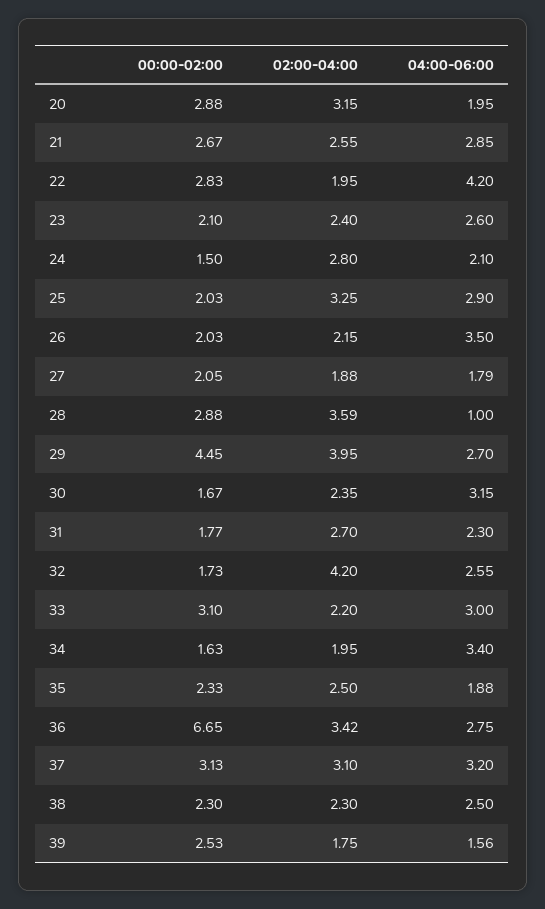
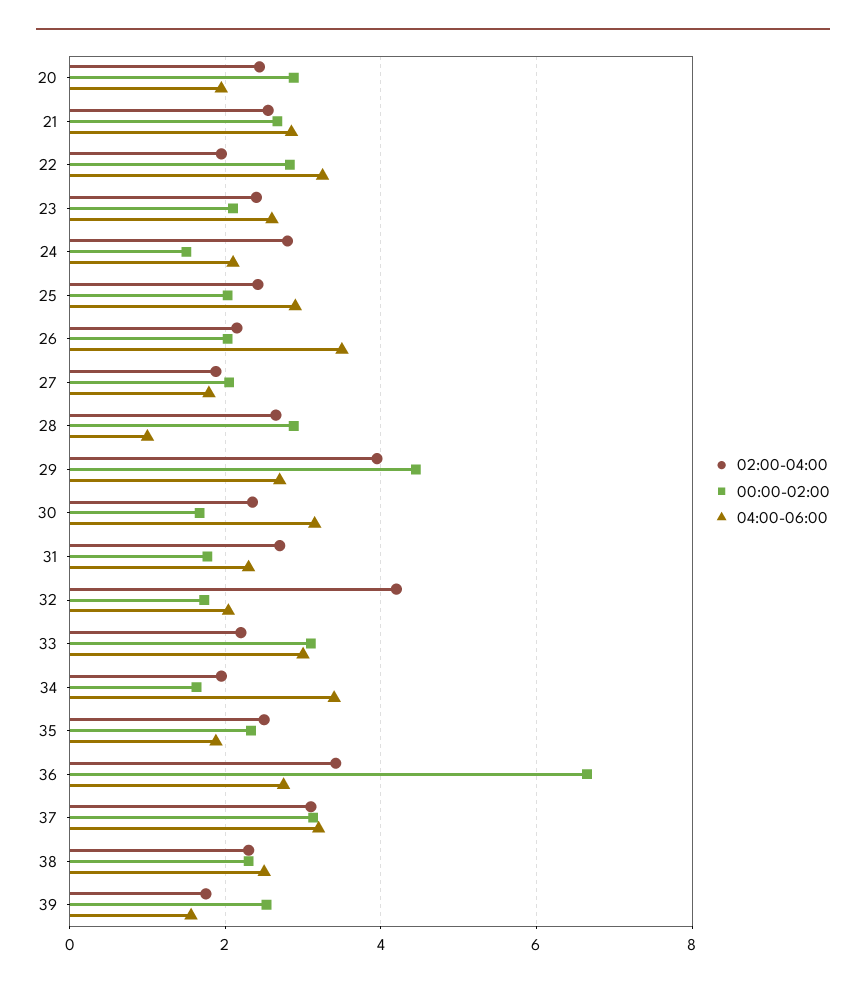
  {
    "00:00-02:00": {
      "20": 2.88,
      "21": 2.67,
      "22": 2.83,
      "23": 2.1,
      "24": 1.5,
      "25": 2.03,
      "26": 2.03,
      "27": 2.05,
      "28": 2.88,
      "29": 4.45,
      "30": 1.67,
      "31": 1.77,
      "32": 1.73,
      "33": 3.1,
      "34": 1.63,
      "35": 2.33,
      "36": 6.65,
      "37": 3.13,
      "38": 2.3,
      "39": 2.53
    },
    "02:00-04:00": {
-     "20": 3.15,
+     "20": 2.4,
      "21": 2.55,
      "22": 1.95,
      "23": 2.4,
      "24": 2.8,
-     "25": 3.25,
+     "25": 2.4,
      "26": 2.15,
      "27": 1.88,
-     "28": 3.59,
+     "28": 2.6,
      "29": 3.95,
      "30": 2.35,
      "31": 2.7,
      "32": 4.2,
      "33": 2.2,
      "34": 1.95,
      "35": 2.5,
      "36": 3.42,
      "37": 3.1,
      "38": 2.3,
      "39": 1.75
    },
    "04:00-06:00": {
      "20": 1.95,
      "21": 2.85,
-     "22": 4.2,
+     "22": 3.2,
      "23": 2.6,
      "24": 2.1,
      "25": 2.9,
      "26": 3.5,
      "27": 1.79,
      "28": 1,
      "29": 2.7,
      "30": 3.15,
      "31": 2.3,
-     "32": 2.55,
+     "32": 2,
      "33": 3,
      "34": 3.4,
      "35": 1.88,
      "36": 2.75,
      "37": 3.2,
      "38": 2.5,
      "39": 1.56
    }
  }

